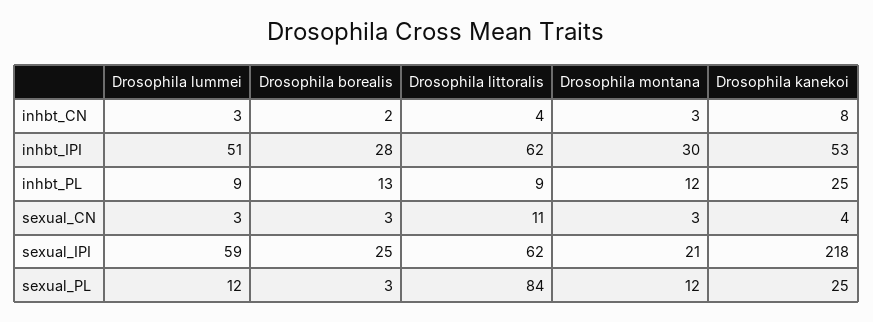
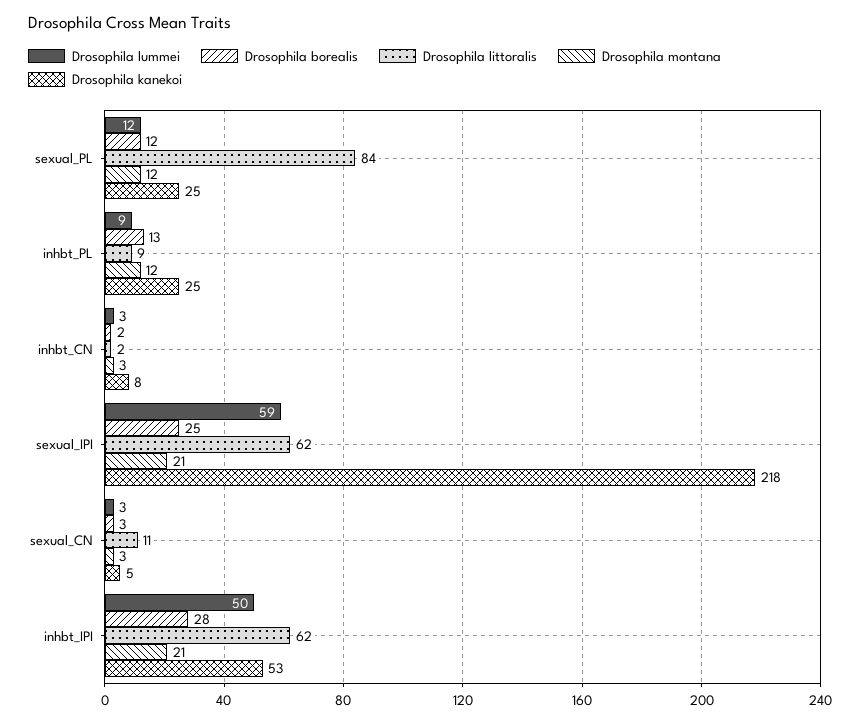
  {
    "Drosophila lummei": {
      "inhbt_CN": 3,
-     "inhbt_IPI": 51,
+     "inhbt_IPI": 50,
      "inhbt_PL": 9,
      "sexual_CN": 3,
      "sexual_IPI": 59,
      "sexual_PL": 12
    },
    "Drosophila borealis": {
      "inhbt_CN": 2,
      "inhbt_IPI": 28,
      "inhbt_PL": 13,
      "sexual_CN": 3,
      "sexual_IPI": 25,
-     "sexual_PL": 3
+     "sexual_PL": 12
    },
    "Drosophila littoralis": {
-     "inhbt_CN": 4,
+     "inhbt_CN": 2,
      "inhbt_IPI": 62,
      "inhbt_PL": 9,
      "sexual_CN": 11,
      "sexual_IPI": 62,
      "sexual_PL": 84
    },
    "Drosophila montana": {
      "inhbt_CN": 3,
-     "inhbt_IPI": 30,
+     "inhbt_IPI": 21,
      "inhbt_PL": 12,
      "sexual_CN": 3,
      "sexual_IPI": 21,
      "sexual_PL": 12
    },
    "Drosophila kanekoi": {
      "inhbt_CN": 8,
      "inhbt_IPI": 53,
      "inhbt_PL": 25,
-     "sexual_CN": 4,
+     "sexual_CN": 5,
      "sexual_IPI": 218,
      "sexual_PL": 25
    }
  }

